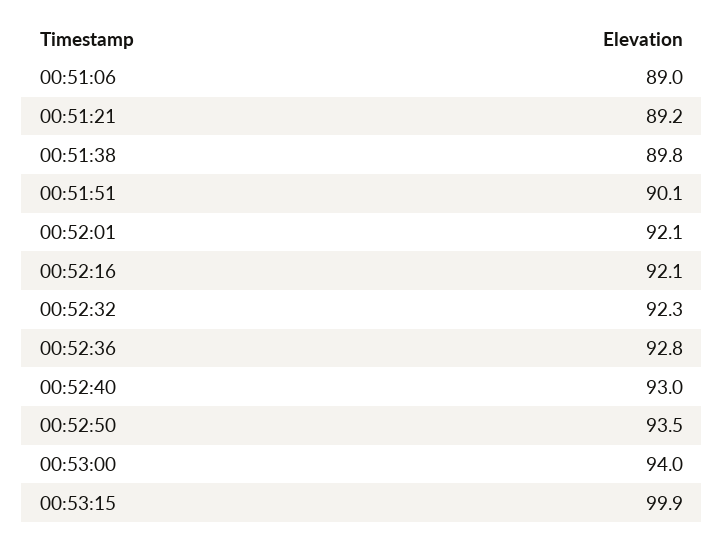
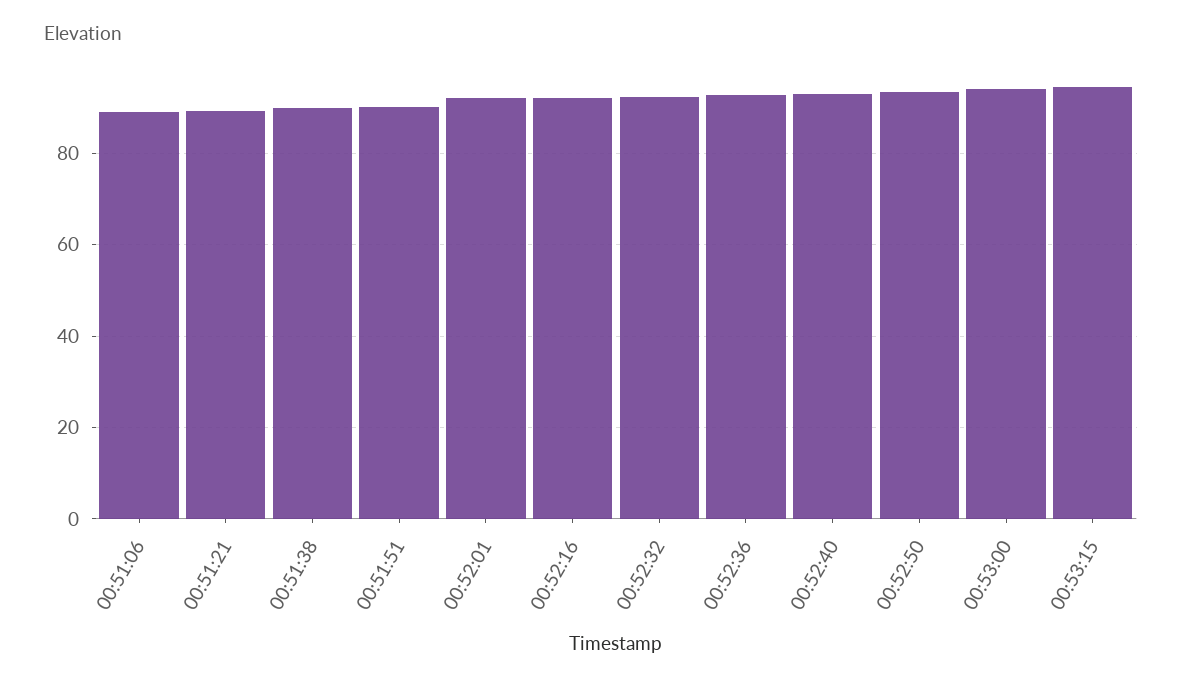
  {
    "00:51:06": 89,
    "00:51:21": 89.2,
    "00:51:38": 89.8,
    "00:51:51": 90.1,
    "00:52:01": 92.1,
    "00:52:16": 92.1,
    "00:52:32": 92.3,
    "00:52:36": 92.8,
    "00:52:40": 93,
    "00:52:50": 93.5,
    "00:53:00": 94,
-   "00:53:15": 99.9
+   "00:53:15": 94
  }

